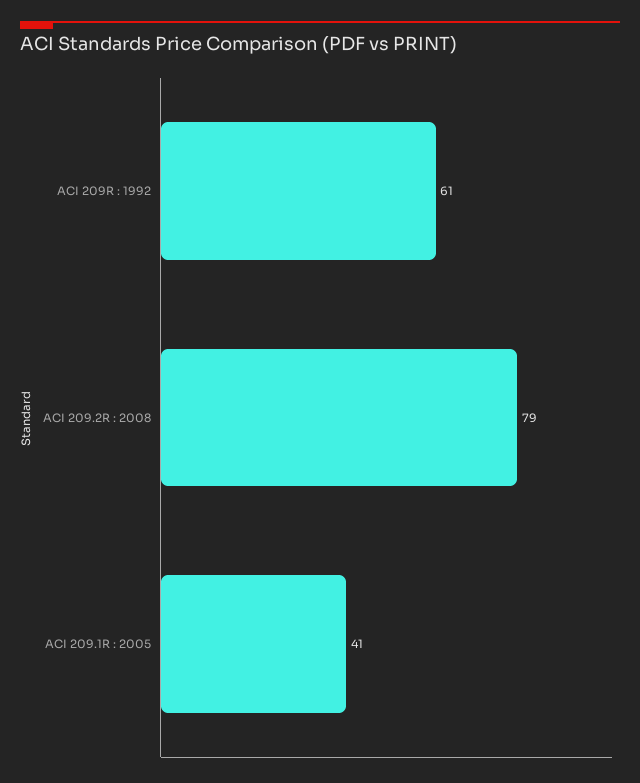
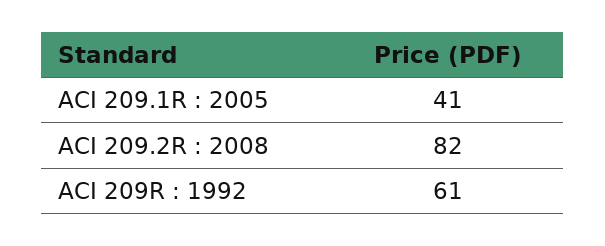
  {
    "ACI 209R : 1992": 61,
-   "ACI 209.2R : 2008": 79,
+   "ACI 209.2R : 2008": 82,
    "ACI 209.1R : 2005": 41
  }

